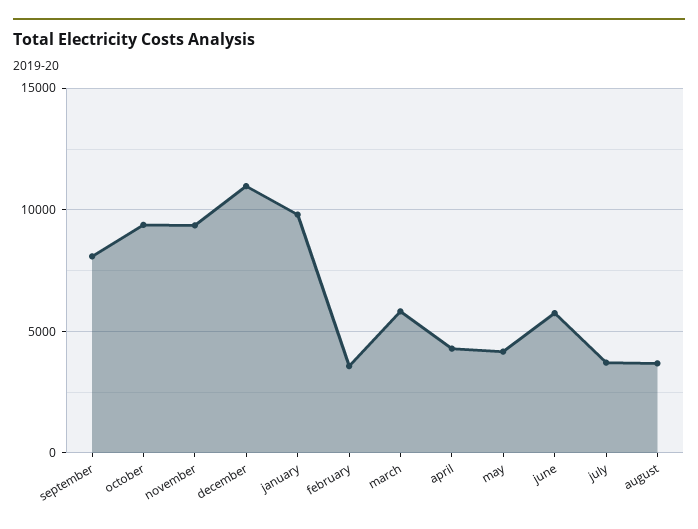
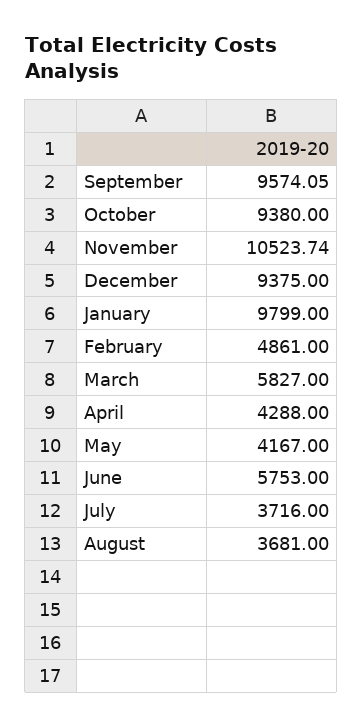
  {
-   "september": 8000,
+   "september": 9574.05,
    "october": 9380,
-   "november": 9500,
+   "november": 10523.74,
-   "december": 11000,
+   "december": 9375,
    "january": 9799,
-   "february": 3500,
+   "february": 4861,
    "march": 5827,
    "april": 4288,
    "may": 4167,
    "june": 5753,
    "july": 3716,
    "august": 3681
  }

